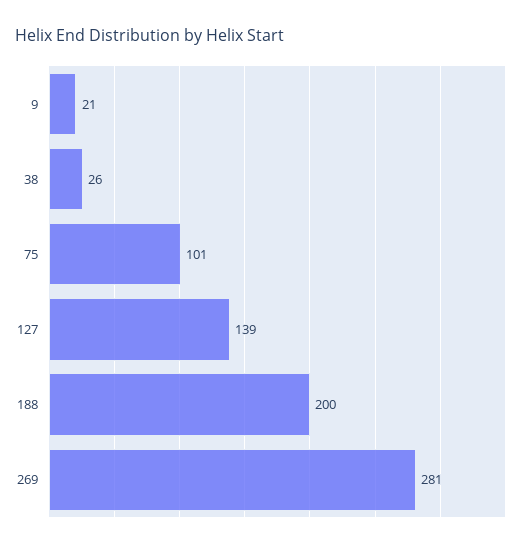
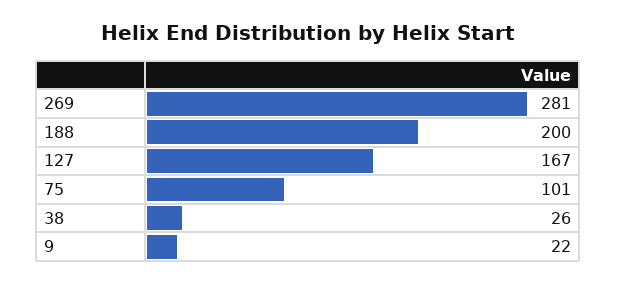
  {
-   "9": 21,
+   "9": 22,
    "38": 26,
    "75": 101,
-   "127": 139,
+   "127": 167,
    "188": 200,
    "269": 281
  }

